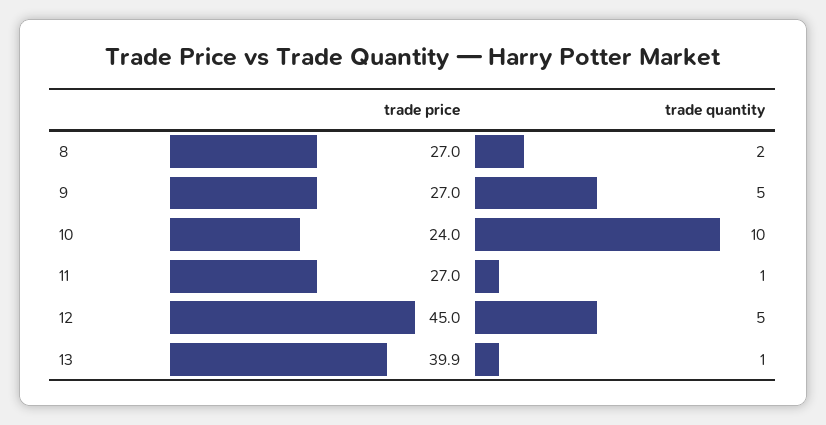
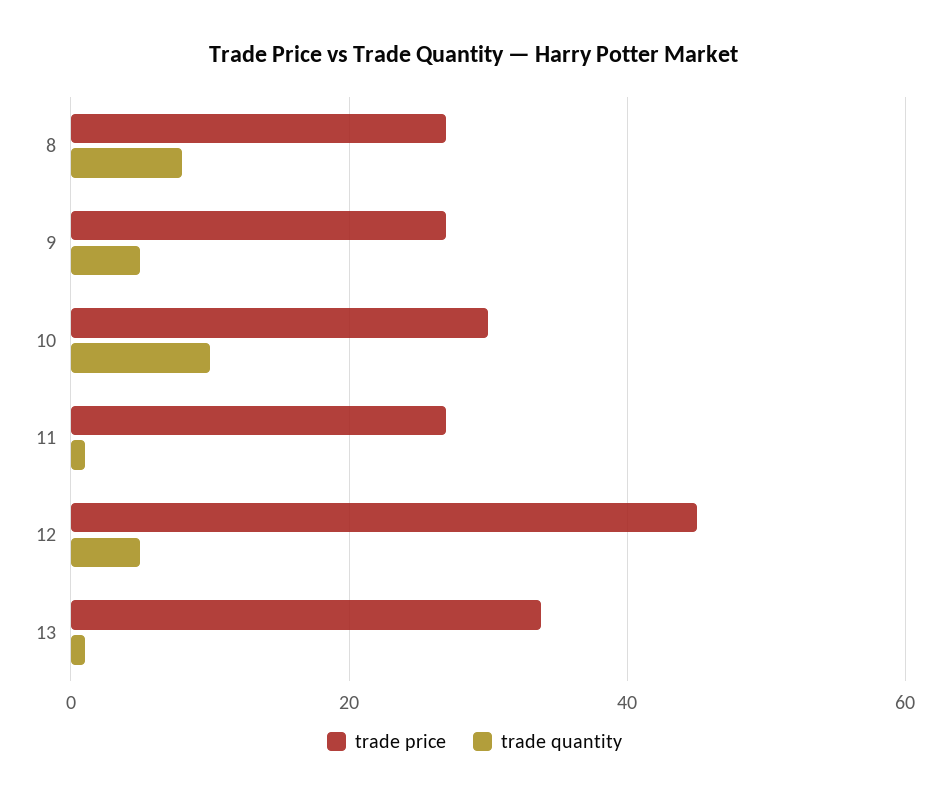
  {
    "trade price": {
      "8": 27,
      "9": 27,
-     "10": 24,
+     "10": 30,
      "11": 27,
      "12": 45,
-     "13": 39.9
+     "13": 34
    },
    "trade quantity": {
-     "8": 2,
+     "8": 8,
      "9": 5,
      "10": 10,
      "11": 1,
      "12": 5,
      "13": 1
    }
  }

